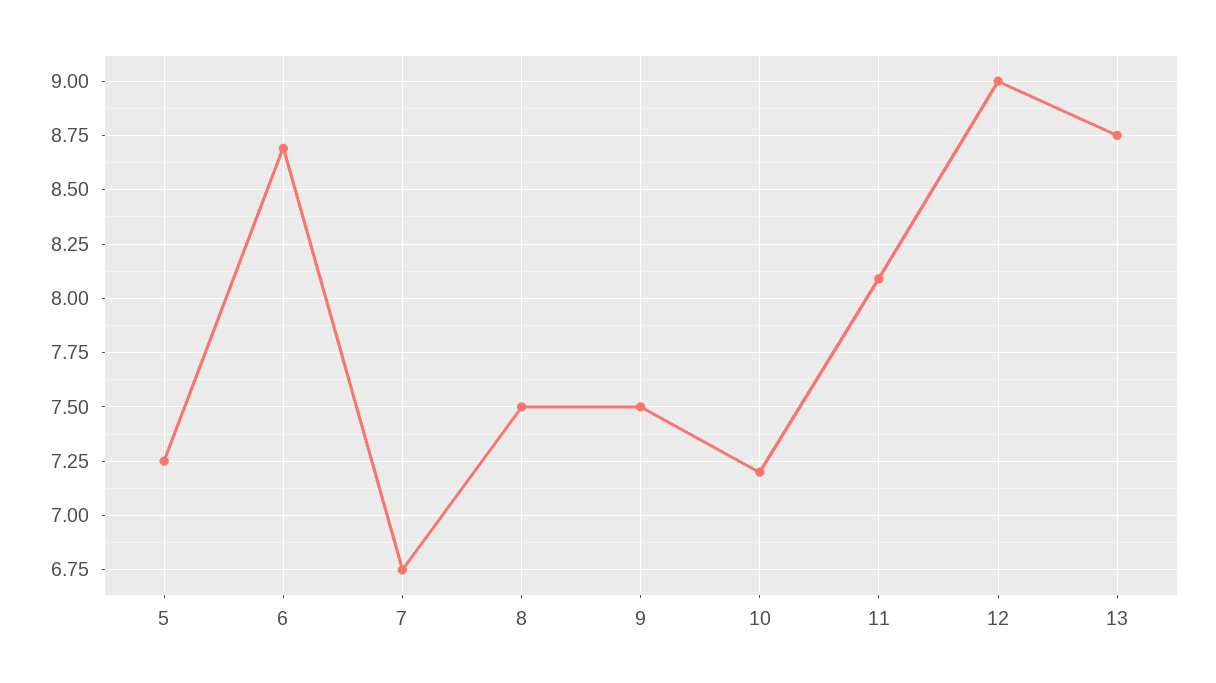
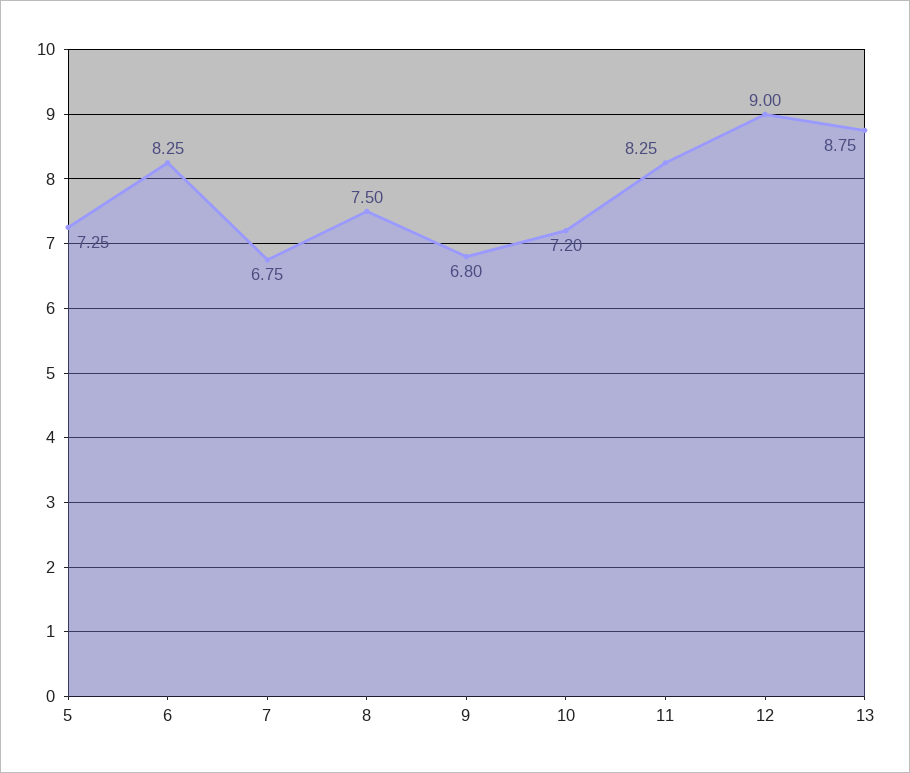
  {
    "5": 7.25,
-   "6": 8.7,
+   "6": 8.25,
    "7": 6.75,
    "8": 7.5,
-   "9": 7.5,
+   "9": 6.8,
    "10": 7.2,
-   "11": 8.1,
+   "11": 8.25,
    "12": 9,
    "13": 8.75
  }

